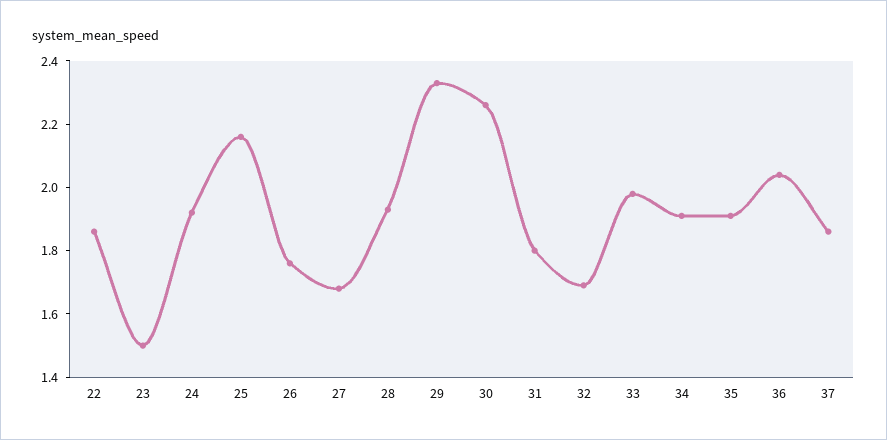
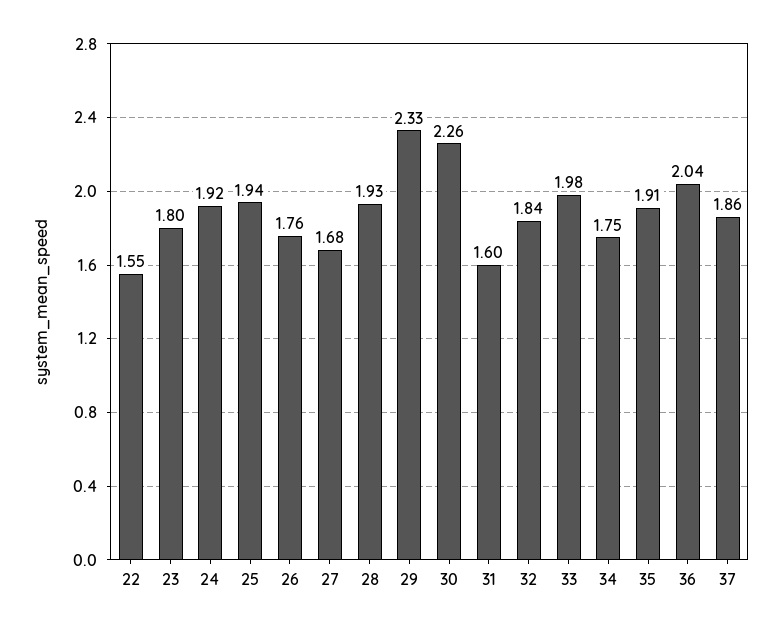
  {
-   "22": 1.85,
+   "22": 1.55,
-   "23": 1.5,
+   "23": 1.8,
    "24": 1.92,
-   "25": 2.15,
+   "25": 1.94,
    "26": 1.76,
    "27": 1.68,
    "28": 1.93,
    "29": 2.33,
    "30": 2.26,
-   "31": 1.8,
+   "31": 1.6,
-   "32": 1.7,
+   "32": 1.84,
    "33": 1.98,
-   "34": 1.9,
+   "34": 1.75,
    "35": 1.91,
    "36": 2.04,
    "37": 1.86
  }

